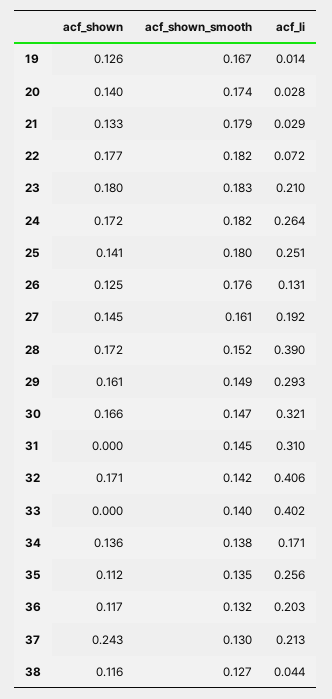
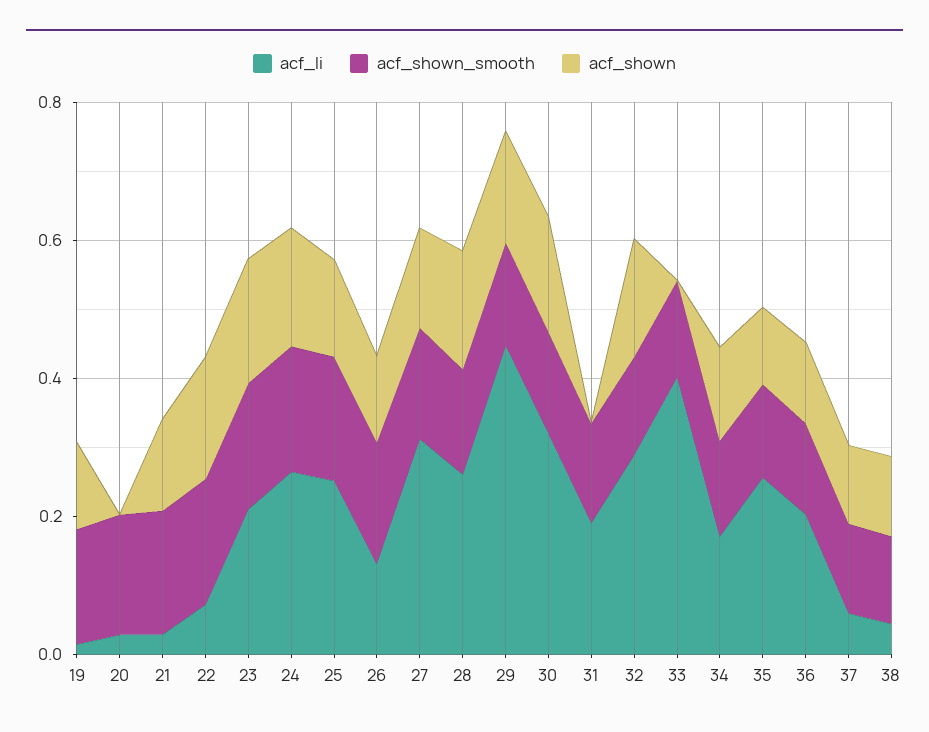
  {
    "acf_shown": {
      "19": 0.126,
-     "20": 0.14,
+     "20": 0,
      "21": 0.133,
      "22": 0.177,
      "23": 0.18,
      "24": 0.172,
      "25": 0.141,
      "26": 0.125,
      "27": 0.145,
      "28": 0.172,
      "29": 0.161,
      "30": 0.166,
      "31": 0,
      "32": 0.171,
      "33": 0,
      "34": 0.136,
      "35": 0.112,
      "36": 0.117,
-     "37": 0.243,
+     "37": 0.1,
      "38": 0.116
    },
    "acf_shown_smooth": {
      "19": 0.167,
      "20": 0.174,
      "21": 0.179,
      "22": 0.182,
      "23": 0.183,
      "24": 0.182,
      "25": 0.18,
      "26": 0.176,
      "27": 0.161,
      "28": 0.152,
      "29": 0.149,
      "30": 0.147,
      "31": 0.145,
      "32": 0.142,
      "33": 0.14,
      "34": 0.138,
      "35": 0.135,
      "36": 0.132,
      "37": 0.13,
      "38": 0.127
    },
    "acf_li": {
      "19": 0.014,
      "20": 0.028,
      "21": 0.029,
      "22": 0.072,
      "23": 0.21,
      "24": 0.264,
      "25": 0.251,
      "26": 0.131,
-     "27": 0.192,
+     "27": 0.3,
-     "28": 0.39,
+     "28": 0.25,
-     "29": 0.293,
+     "29": 0.45,
      "30": 0.321,
-     "31": 0.31,
+     "31": 0.2,
-     "32": 0.406,
+     "32": 0.3,
      "33": 0.402,
      "34": 0.171,
      "35": 0.256,
      "36": 0.203,
-     "37": 0.213,
+     "37": 0.05,
      "38": 0.044
    }
  }

